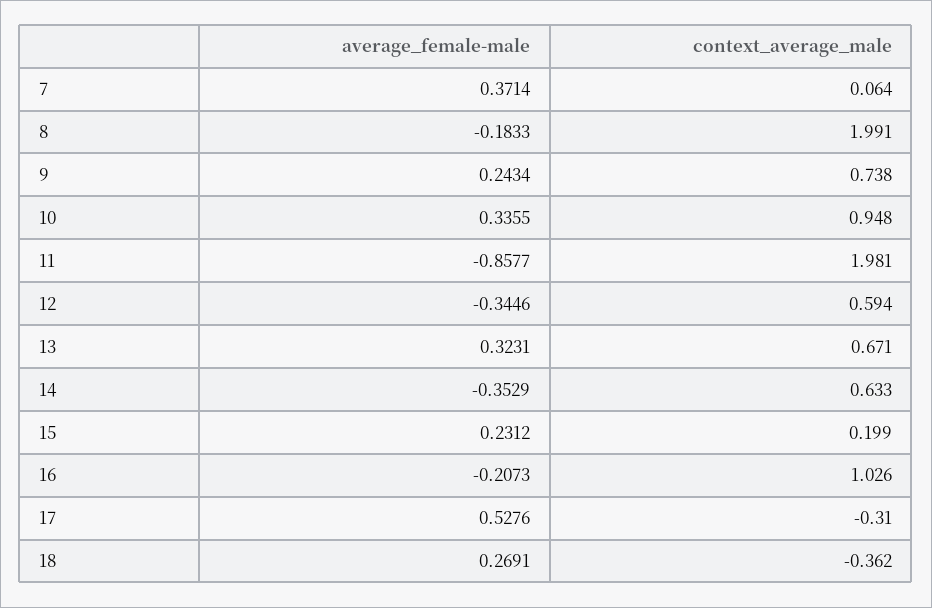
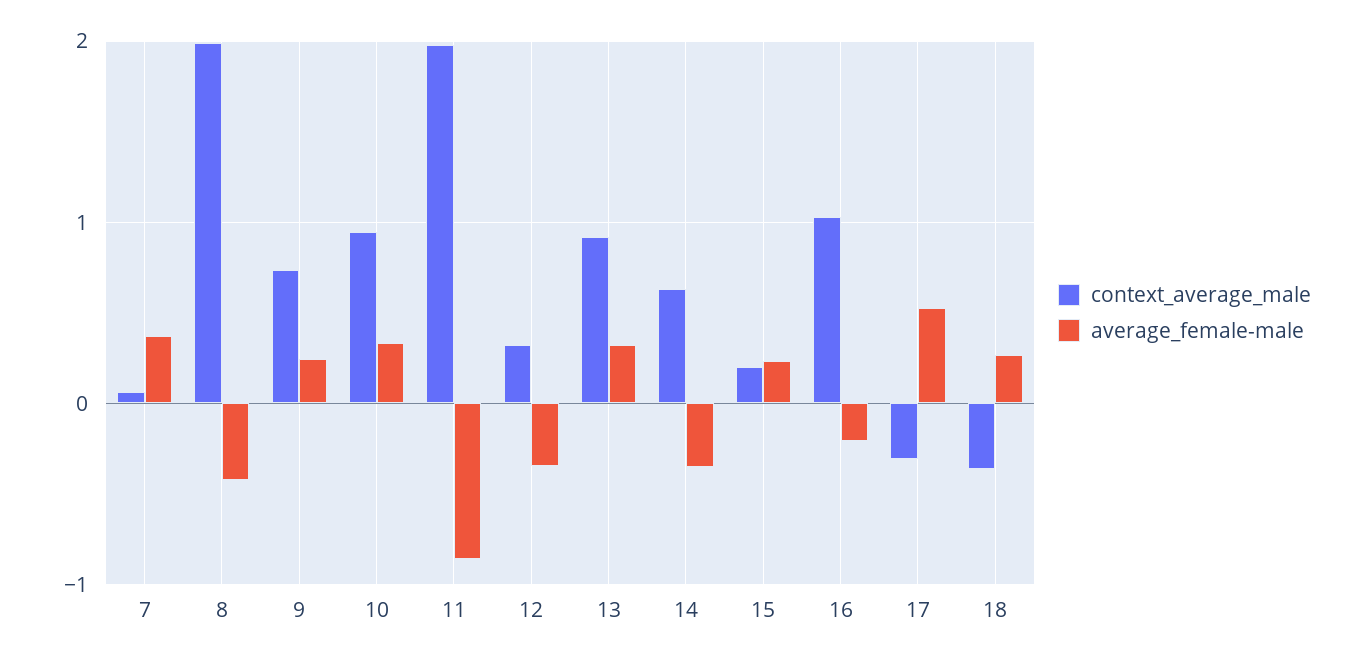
  {
    "average_female-male": {
      "7": 0.3714,
-     "8": -0.1833,
+     "8": -0.4,
      "9": 0.2434,
      "10": 0.3355,
      "11": -0.8577,
      "12": -0.3446,
      "13": 0.3231,
      "14": -0.3529,
      "15": 0.2312,
      "16": -0.2073,
      "17": 0.5276,
      "18": 0.2691
    },
    "context_average_male": {
      "7": 0.064,
      "8": 1.991,
      "9": 0.738,
      "10": 0.948,
      "11": 1.981,
-     "12": 0.594,
+     "12": 0.3,
-     "13": 0.671,
+     "13": 0.9,
      "14": 0.633,
      "15": 0.199,
      "16": 1.026,
      "17": -0.31,
      "18": -0.362
    }
  }

